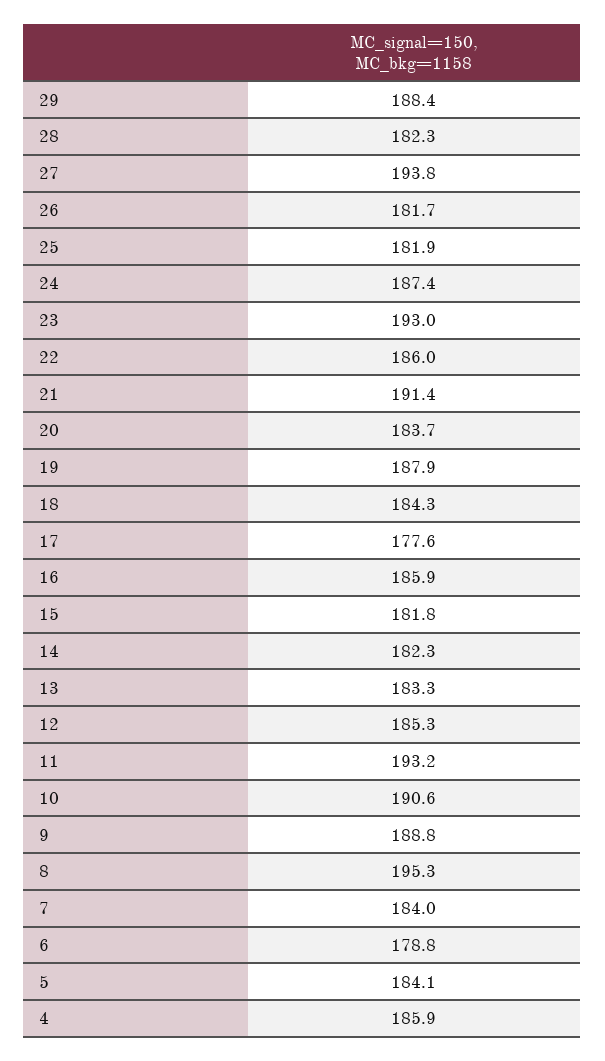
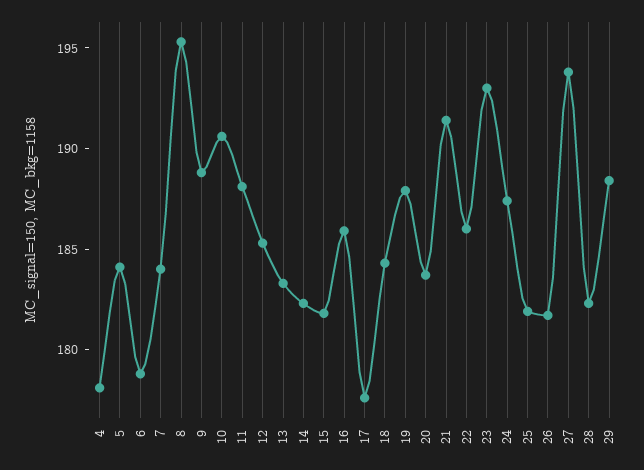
  {
    "29": 188.4,
    "28": 182.3,
    "27": 193.8,
    "26": 181.7,
    "25": 181.9,
    "24": 187.4,
    "23": 193,
    "22": 186,
    "21": 191.4,
    "20": 183.7,
    "19": 187.9,
    "18": 184.3,
    "17": 177.6,
    "16": 185.9,
    "15": 181.8,
    "14": 182.3,
    "13": 183.3,
    "12": 185.3,
-   "11": 193.2,
+   "11": 188,
    "10": 190.6,
    "9": 188.8,
    "8": 195.3,
    "7": 184,
    "6": 178.8,
    "5": 184.1,
-   "4": 185.9
+   "4": 178
  }

